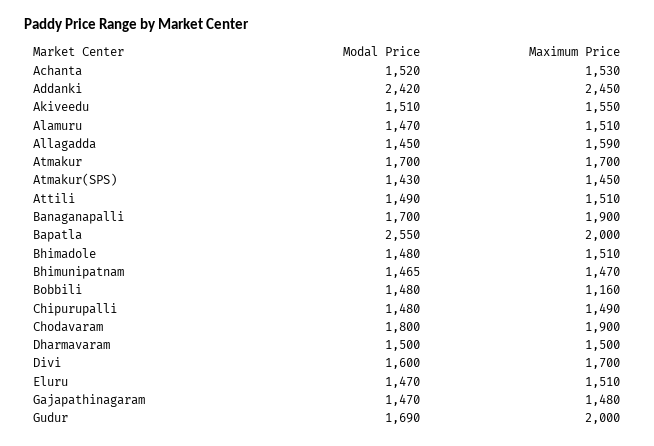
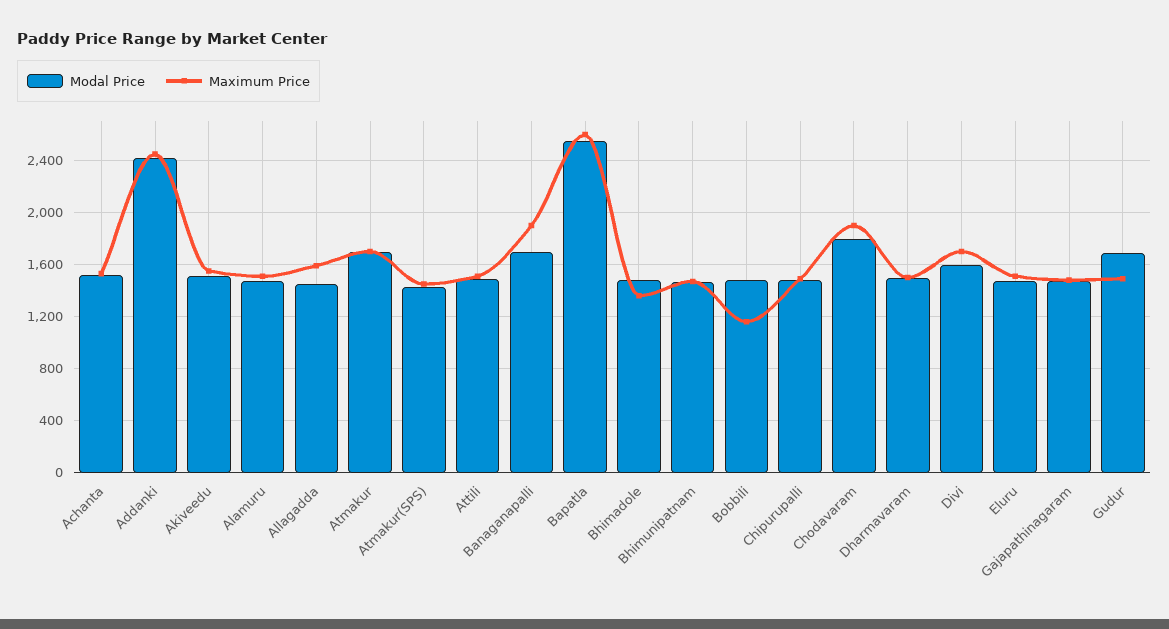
  {
    "Modal Price": {
      "Achanta": 1520,
      "Addanki": 2420,
      "Akiveedu": 1510,
      "Alamuru": 1470,
      "Allagadda": 1450,
      "Atmakur": 1700,
      "Atmakur(SPS)": 1430,
      "Attili": 1490,
      "Banaganapalli": 1700,
      "Bapatla": 2550,
      "Bhimadole": 1480,
      "Bhimunipatnam": 1465,
      "Bobbili": 1480,
      "Chipurupalli": 1480,
      "Chodavaram": 1800,
      "Dharmavaram": 1500,
      "Divi": 1600,
      "Eluru": 1470,
      "Gajapathinagaram": 1470,
      "Gudur": 1690
    },
    "Maximum Price": {
      "Achanta": 1530,
      "Addanki": 2450,
      "Akiveedu": 1550,
      "Alamuru": 1510,
      "Allagadda": 1590,
      "Atmakur": 1700,
      "Atmakur(SPS)": 1450,
      "Attili": 1510,
      "Banaganapalli": 1900,
-     "Bapatla": 2000,
+     "Bapatla": 2600,
-     "Bhimadole": 1510,
+     "Bhimadole": 1350,
      "Bhimunipatnam": 1470,
      "Bobbili": 1160,
      "Chipurupalli": 1490,
      "Chodavaram": 1900,
      "Dharmavaram": 1500,
      "Divi": 1700,
      "Eluru": 1510,
      "Gajapathinagaram": 1480,
-     "Gudur": 2000
+     "Gudur": 1500
    }
  }

